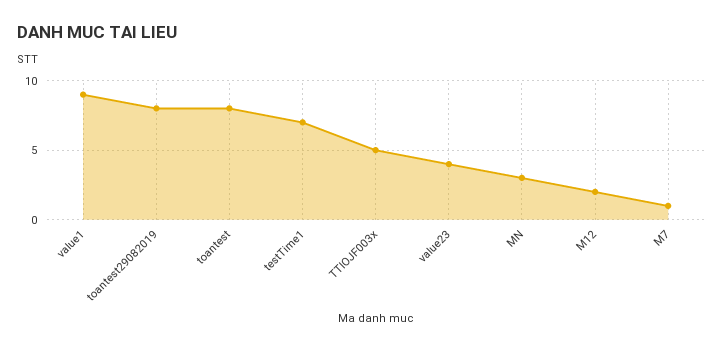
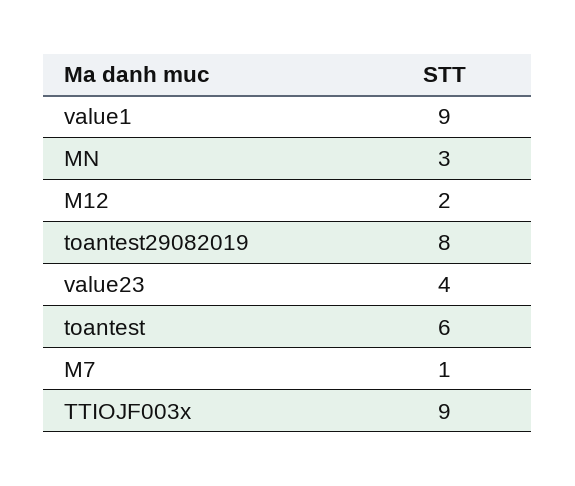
  {
    "value1": 9,
    "toantest29082019": 8,
-   "toantest": 8,
+   "toantest": 6,
-   "testTime1": 7,
-   "TTIOJF003x": 5,
+   "TTIOJF003x": 9,
    "value23": 4,
    "MN": 3,
    "M12": 2,
    "M7": 1
  }

